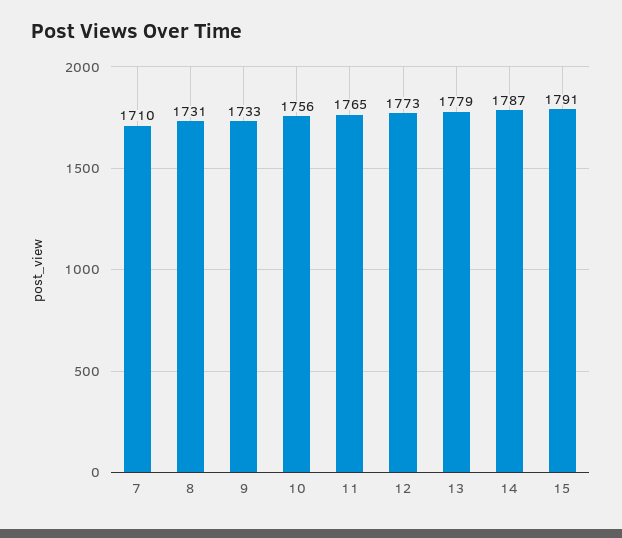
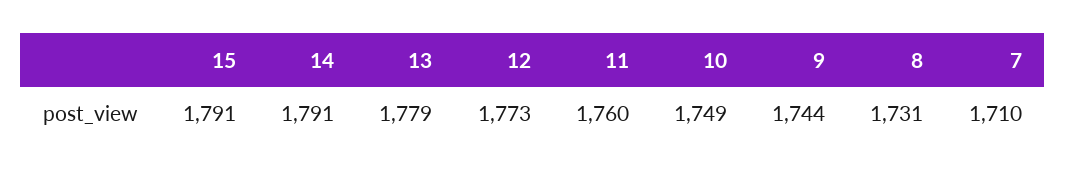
  {
    "7": 1710,
    "8": 1731,
-   "9": 1733,
+   "9": 1744,
-   "10": 1756,
+   "10": 1749,
-   "11": 1765,
+   "11": 1760,
    "12": 1773,
    "13": 1779,
-   "14": 1787,
+   "14": 1791,
    "15": 1791
  }

